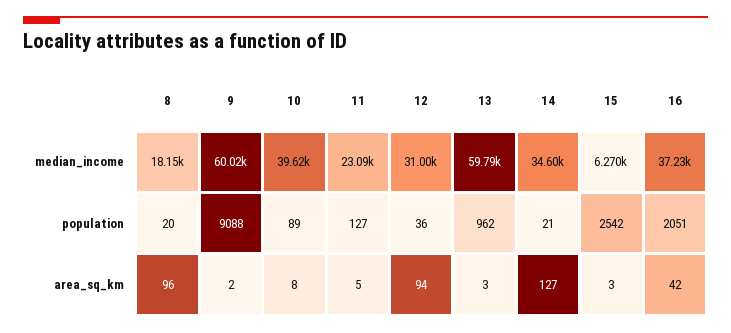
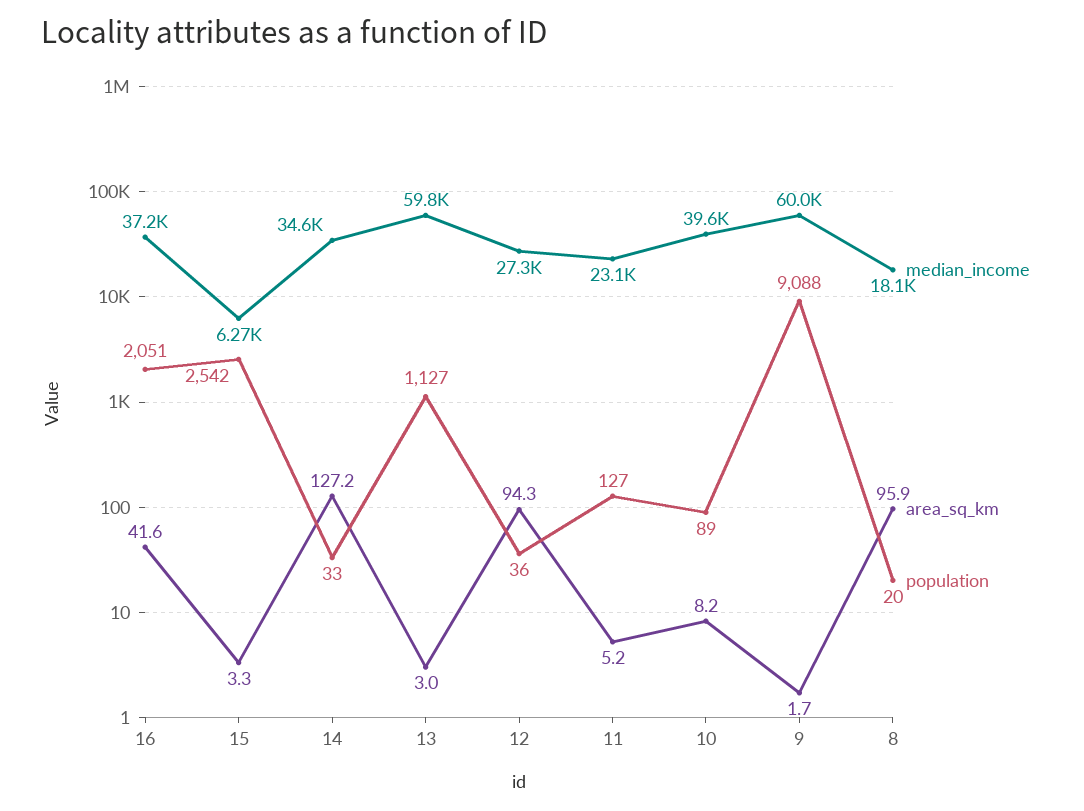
  {
    "median_income": {
      "8": 18150,
      "9": 60020,
      "10": 39620,
      "11": 23090,
-     "12": 31000,
+     "12": 27300,
      "13": 59790,
      "14": 34600,
      "15": 6270,
      "16": 37230
    },
    "population": {
      "8": 20,
      "9": 9088,
      "10": 89,
      "11": 127,
      "12": 36,
-     "13": 962,
+     "13": 1127,
-     "14": 21,
+     "14": 33,
      "15": 2542,
      "16": 2051
    },
    "area_sq_km": {
      "8": 95.9,
      "9": 1.7,
      "10": 8.2,
      "11": 5.2,
      "12": 94.3,
      "13": 3,
      "14": 127.2,
      "15": 3.3,
      "16": 41.6
    }
  }

